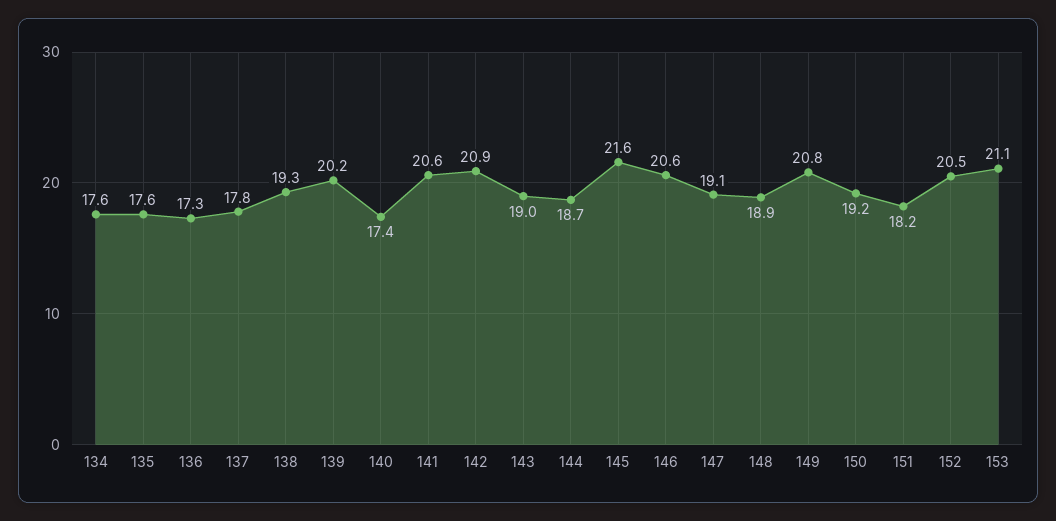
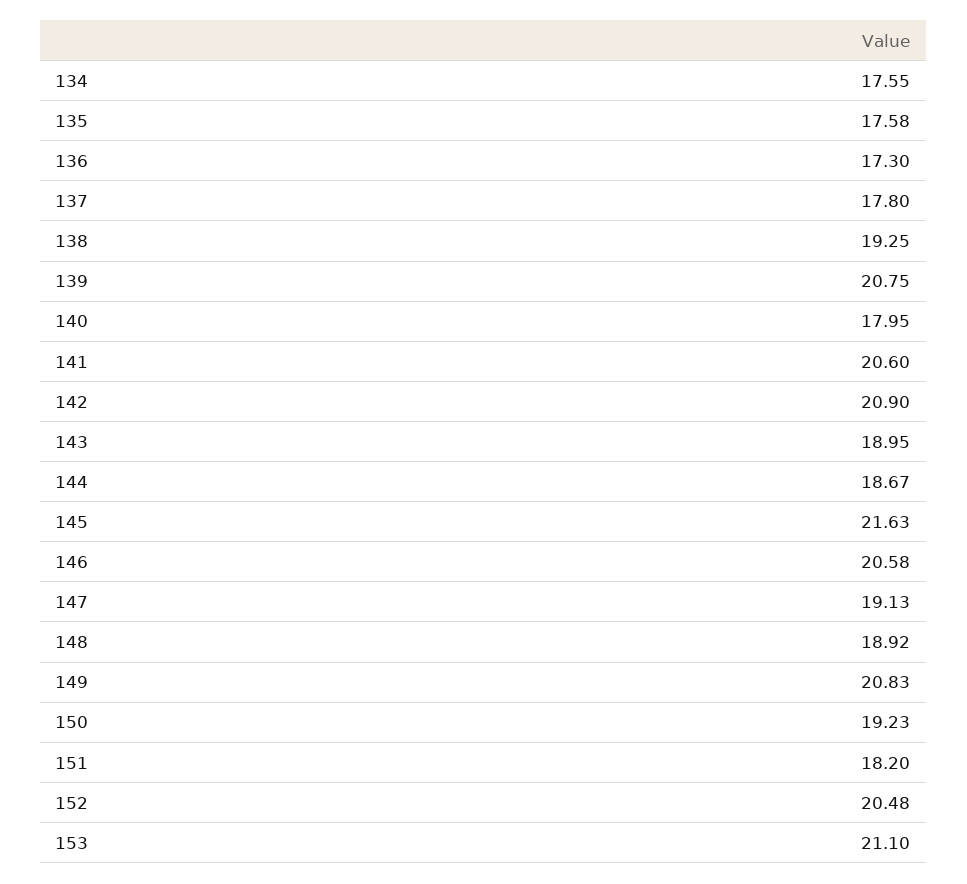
  {
    "134": 17.55,
    "135": 17.58,
    "136": 17.3,
    "137": 17.8,
    "138": 19.25,
-   "139": 20.2,
+   "139": 20.75,
-   "140": 17.4,
+   "140": 17.95,
    "141": 20.6,
    "142": 20.9,
    "143": 18.95,
    "144": 18.67,
    "145": 21.63,
    "146": 20.58,
    "147": 19.13,
    "148": 18.92,
    "149": 20.83,
    "150": 19.23,
    "151": 18.2,
    "152": 20.48,
    "153": 21.1
  }

